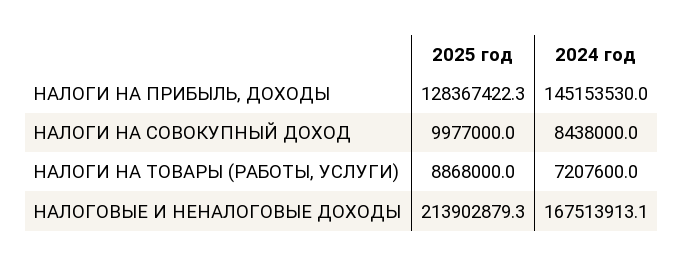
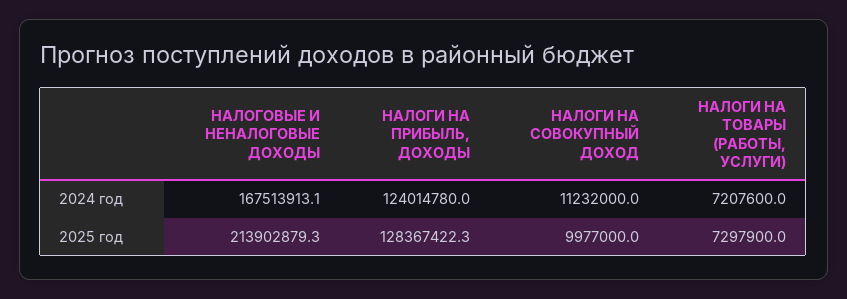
  {
    "2025 год": {
      "НАЛОГИ НА ПРИБЫЛЬ, ДОХОДЫ": 128367422.3,
      "НАЛОГИ НА СОВОКУПНЫЙ ДОХОД": 9977000,
-     "НАЛОГИ НА ТОВАРЫ (РАБОТЫ, УСЛУГИ)": 8868000,
+     "НАЛОГИ НА ТОВАРЫ (РАБОТЫ, УСЛУГИ)": 7297900,
      "НАЛОГОВЫЕ И НЕНАЛОГОВЫЕ ДОХОДЫ": 213902879.3
    },
    "2024 год": {
-     "НАЛОГИ НА ПРИБЫЛЬ, ДОХОДЫ": 145153530,
+     "НАЛОГИ НА ПРИБЫЛЬ, ДОХОДЫ": 124014780,
-     "НАЛОГИ НА СОВОКУПНЫЙ ДОХОД": 8438000,
+     "НАЛОГИ НА СОВОКУПНЫЙ ДОХОД": 11232000,
      "НАЛОГИ НА ТОВАРЫ (РАБОТЫ, УСЛУГИ)": 7207600,
      "НАЛОГОВЫЕ И НЕНАЛОГОВЫЕ ДОХОДЫ": 167513913.1
    }
  }

